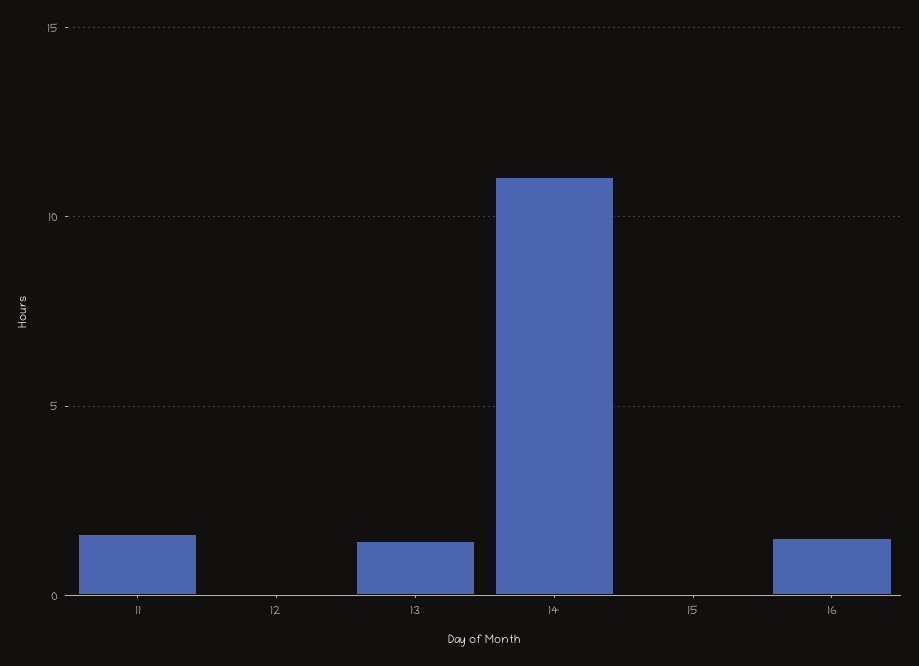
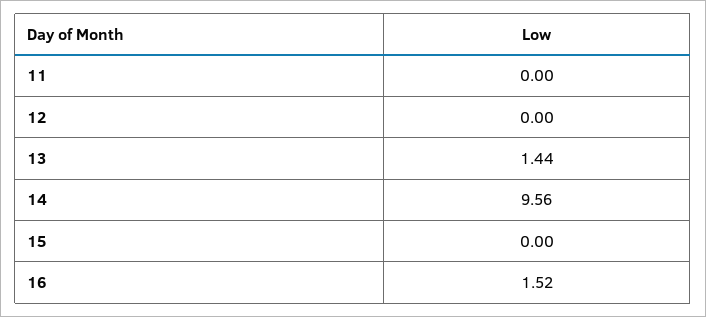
  {
-   "11": 1.5,
+   "11": 0,
    "12": 0,
    "13": 1.44,
-   "14": 11,
+   "14": 9.56,
    "15": 0,
    "16": 1.52
  }

